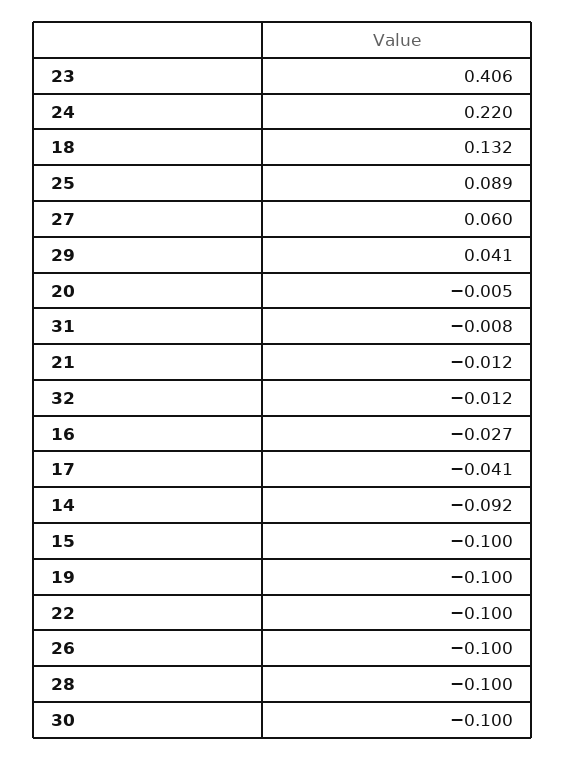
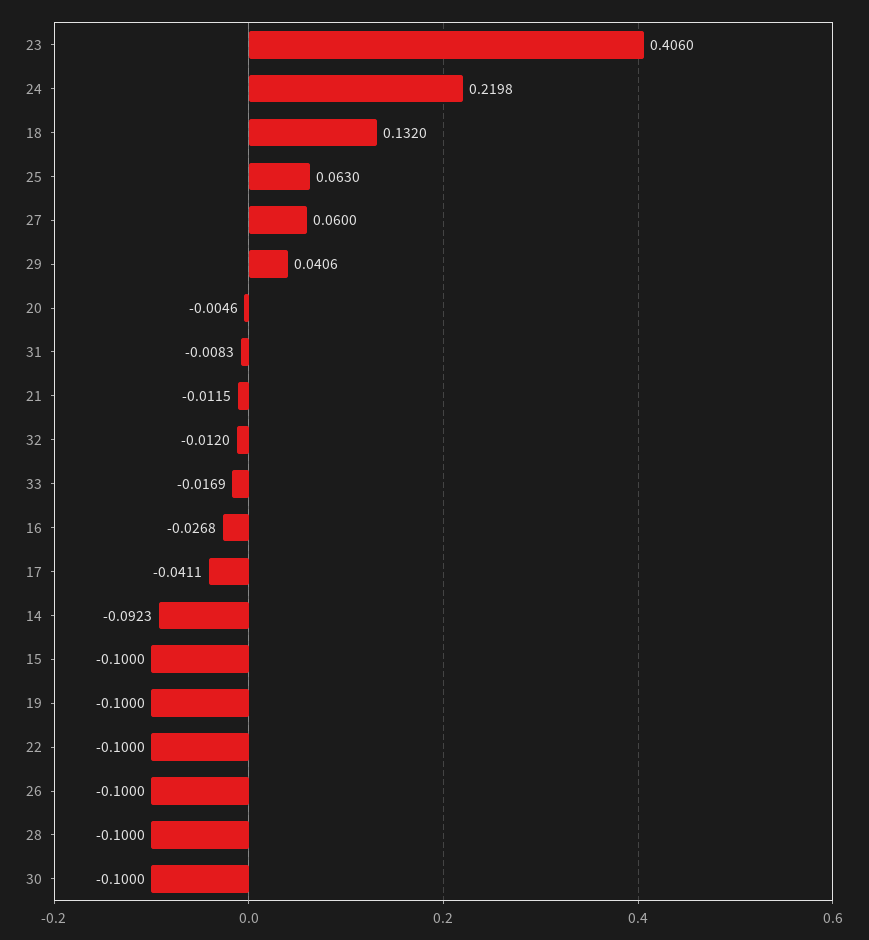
  {
    "23": 0.406,
    "24": 0.2198,
    "18": 0.132,
-   "25": 0.089,
+   "25": 0.063,
    "27": 0.06,
    "29": 0.0406,
    "20": -0.0046,
    "31": -0.0083,
    "21": -0.0115,
    "32": -0.012,
    "16": -0.0268,
    "17": -0.0411,
    "14": -0.0923,
    "15": -0.1,
    "19": -0.1,
    "22": -0.1,
    "26": -0.1,
    "28": -0.1,
-   "30": -0.1
+   "30": -0.1,
+   "33": -0.0169
  }

